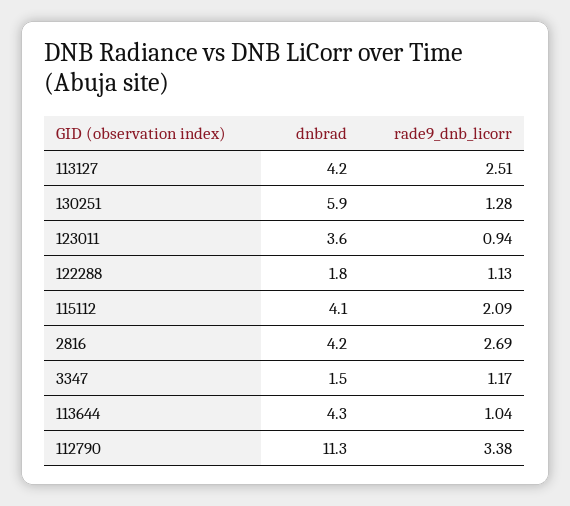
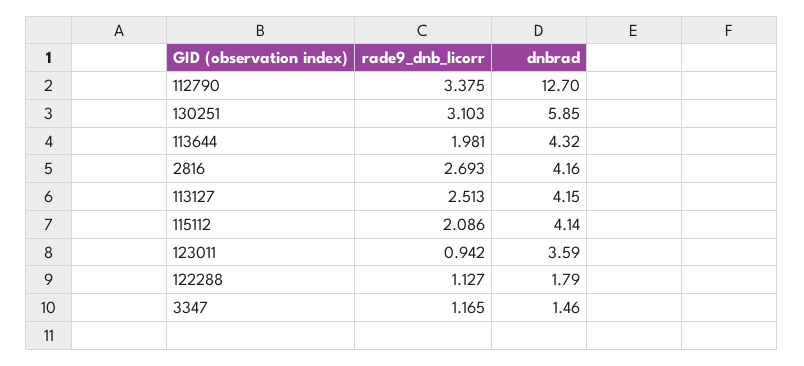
  {
    "dnbrad": {
      "113127": 4.15,
      "130251": 5.85,
      "123011": 3.59,
      "122288": 1.79,
      "115112": 4.14,
      "2816": 4.16,
      "3347": 1.46,
      "113644": 4.32,
-     "112790": 11.3
+     "112790": 12.7
    },
    "rade9_dnb_licorr": {
      "113127": 2.513,
-     "130251": 1.28,
+     "130251": 3.103,
      "123011": 0.942,
      "122288": 1.127,
      "115112": 2.086,
      "2816": 2.693,
      "3347": 1.165,
-     "113644": 1.04,
+     "113644": 1.981,
      "112790": 3.375
    }
  }

